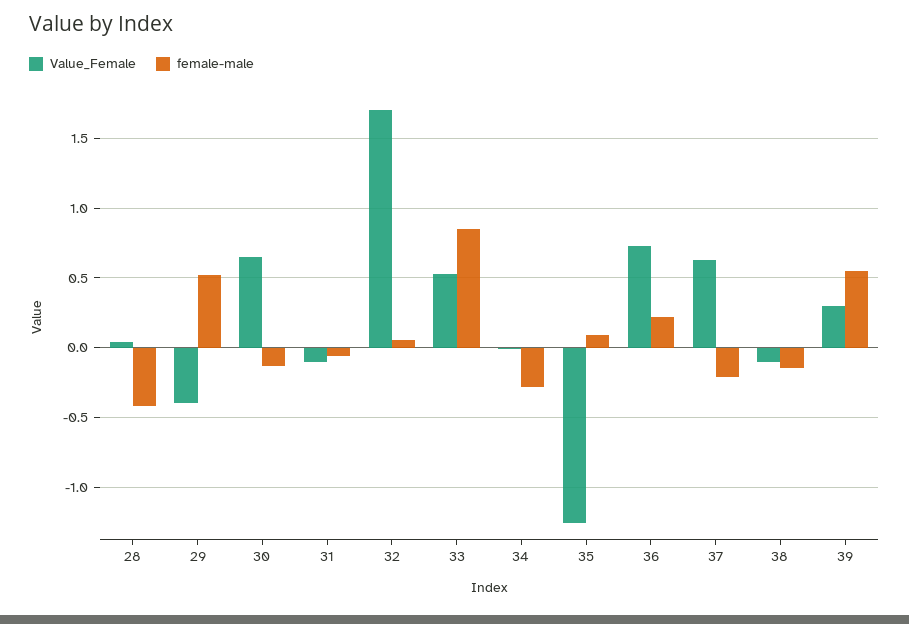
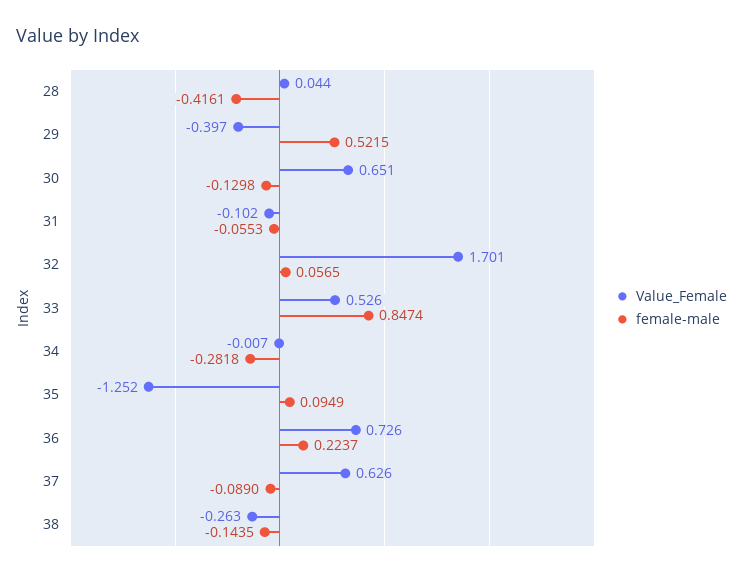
  {
    "Value_Female": {
      "28": 0.044,
      "29": -0.397,
      "30": 0.651,
      "31": -0.102,
      "32": 1.701,
      "33": 0.526,
      "34": -0.007,
      "35": -1.252,
      "36": 0.726,
      "37": 0.626,
-     "38": -0.1,
+     "38": -0.263
-     "39": 0.3
    },
    "female-male": {
      "28": -0.4161,
      "29": 0.5215,
      "30": -0.1298,
      "31": -0.0553,
      "32": 0.0565,
      "33": 0.8474,
      "34": -0.2818,
      "35": 0.0949,
      "36": 0.2237,
-     "37": -0.2,
+     "37": -0.089,
-     "38": -0.1435,
+     "38": -0.1435
-     "39": 0.55
    }
  }

